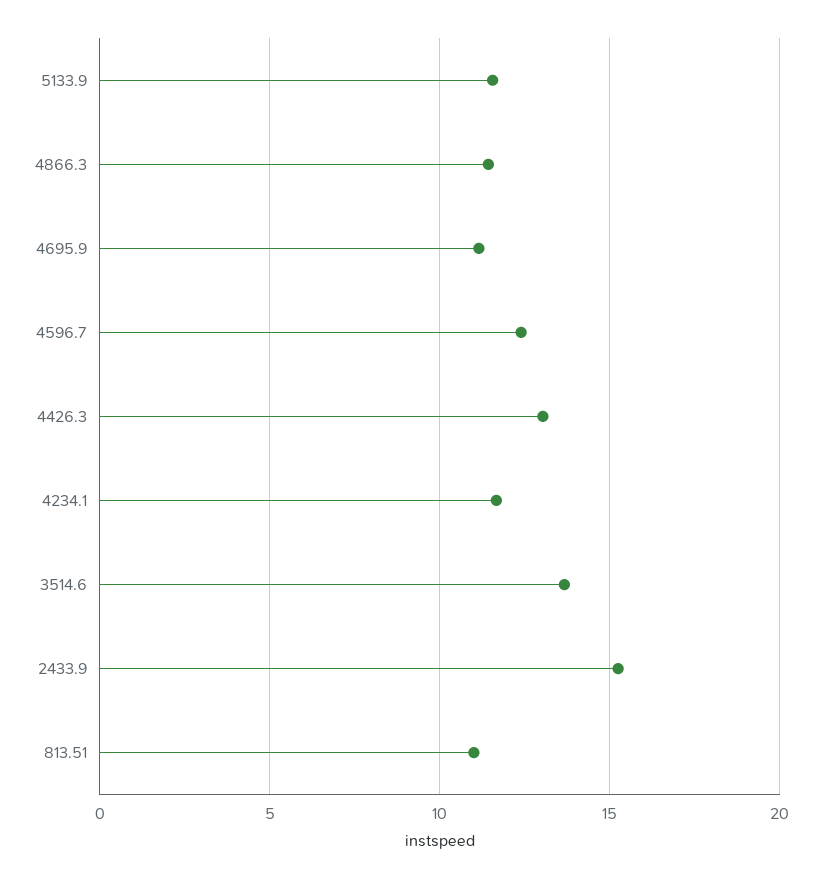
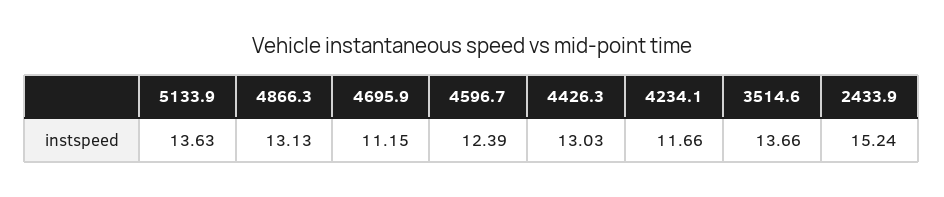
  {
-   "5133.9": 11.5,
+   "5133.9": 13.63,
-   "4866.3": 11.5,
+   "4866.3": 13.13,
    "4695.9": 11.15,
    "4596.7": 12.39,
    "4426.3": 13.03,
    "4234.1": 11.66,
    "3514.6": 13.66,
-   "2433.9": 15.24,
+   "2433.9": 15.24
-   "813.51": 11
  }

